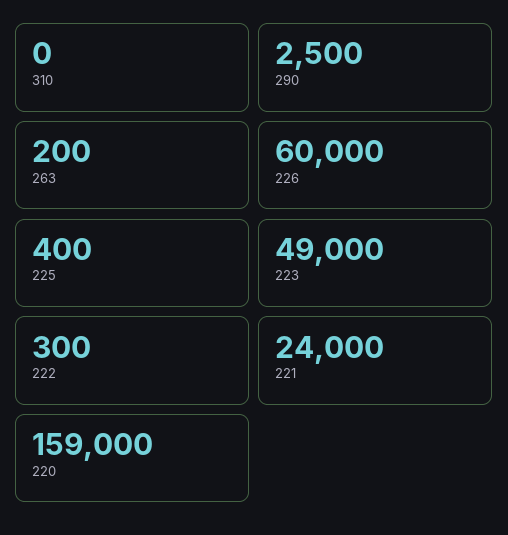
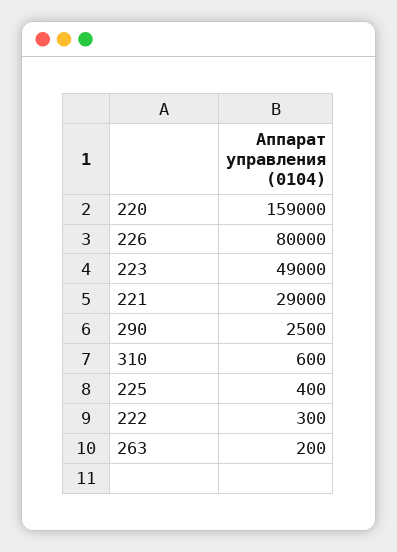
  {
-   "310": 0,
+   "310": 600,
    "290": 2500,
    "263": 200,
-   "226": 60000,
+   "226": 80000,
    "225": 400,
    "223": 49000,
    "222": 300,
-   "221": 24000,
+   "221": 29000,
    "220": 159000
  }

